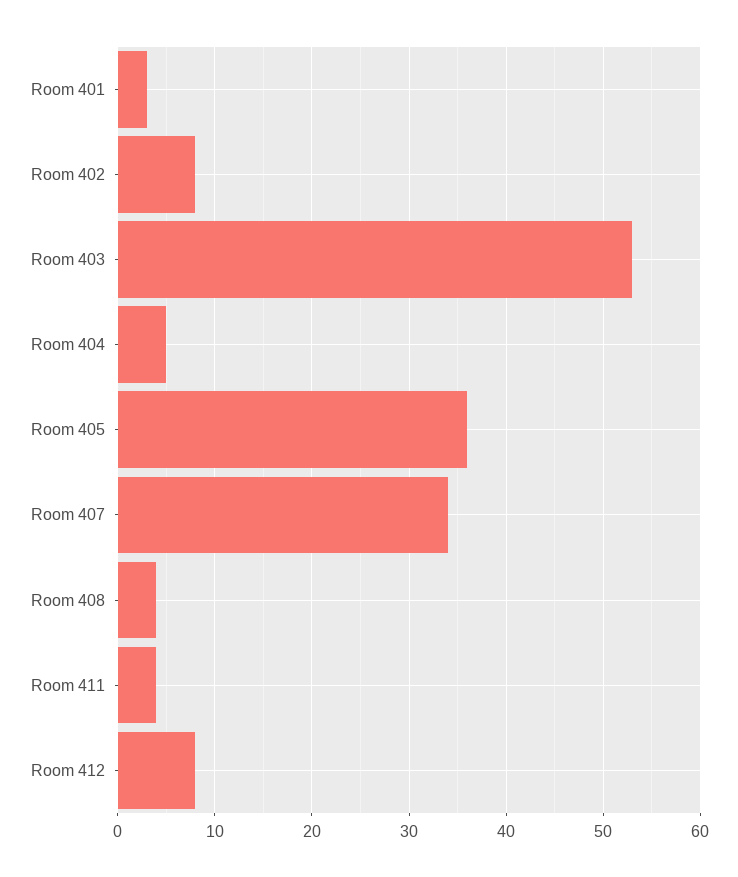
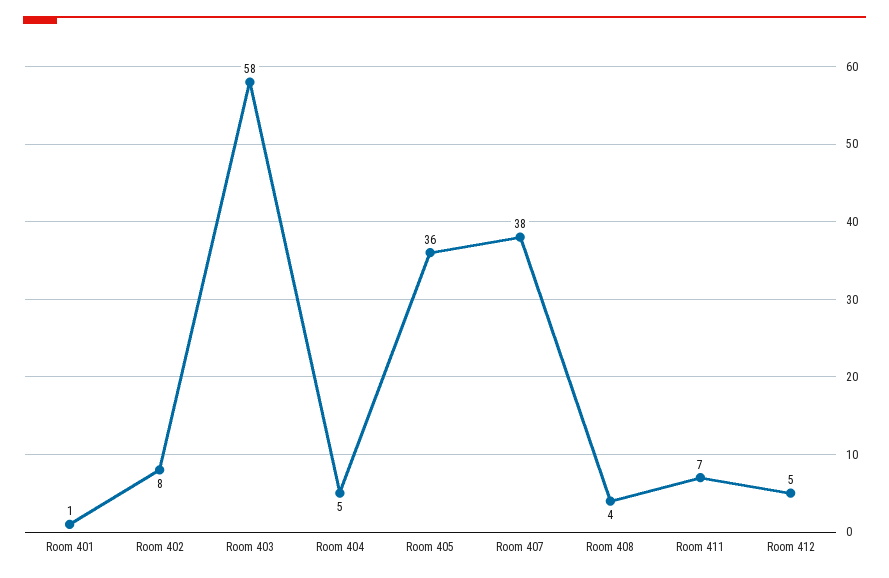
  {
-   "Room 401": 3,
+   "Room 401": 1,
    "Room 402": 8,
-   "Room 403": 53,
+   "Room 403": 58,
    "Room 404": 5,
    "Room 405": 36,
-   "Room 407": 34,
+   "Room 407": 38,
    "Room 408": 4,
-   "Room 411": 4,
+   "Room 411": 7,
-   "Room 412": 8
+   "Room 412": 5
  }

